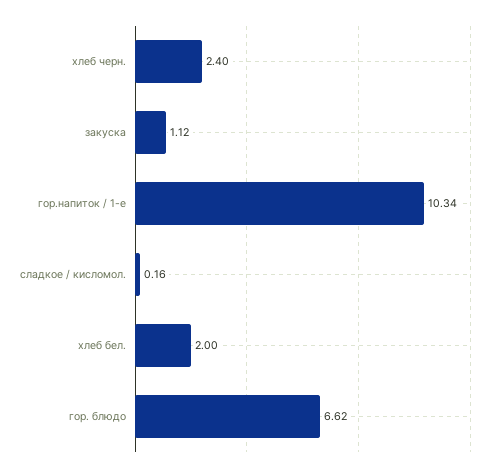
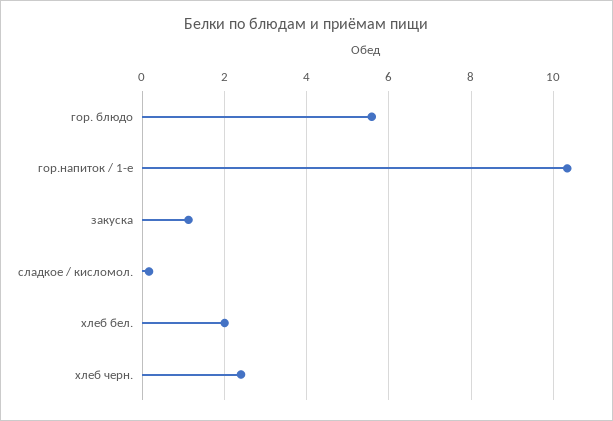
  {
    "хлеб черн.": 2.4,
    "закуска": 1.12,
    "гор.напиток / 1-е": 10.34,
    "сладкое / кисломол.": 0.16,
    "хлеб бел.": 2,
-   "гор. блюдо": 6.62
+   "гор. блюдо": 5.6
  }

